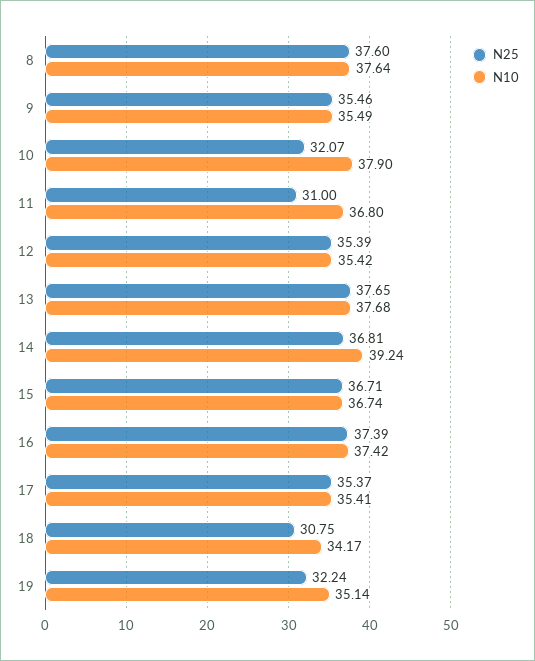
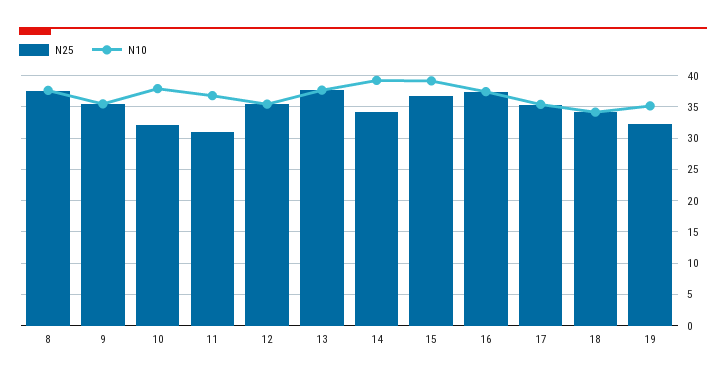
  {
    "N25": {
      "8": 37.6,
      "9": 35.46,
      "10": 32.07,
      "11": 31,
      "12": 35.39,
      "13": 37.65,
-     "14": 36.81,
+     "14": 34,
      "15": 36.71,
      "16": 37.39,
      "17": 35.37,
-     "18": 30.75,
+     "18": 34,
      "19": 32.24
    },
    "N10": {
      "8": 37.64,
      "9": 35.49,
      "10": 37.9,
      "11": 36.8,
      "12": 35.42,
      "13": 37.68,
      "14": 39.24,
-     "15": 36.74,
+     "15": 39,
      "16": 37.42,
      "17": 35.41,
      "18": 34.17,
      "19": 35.14
    }
  }

